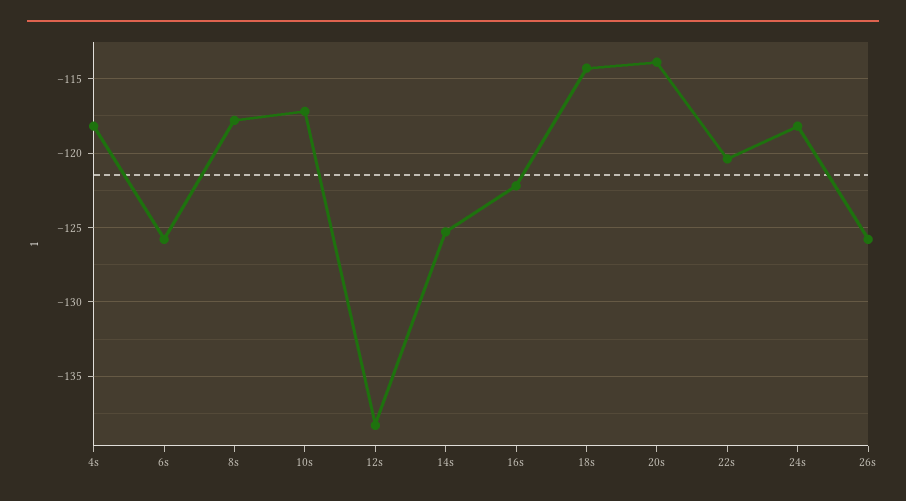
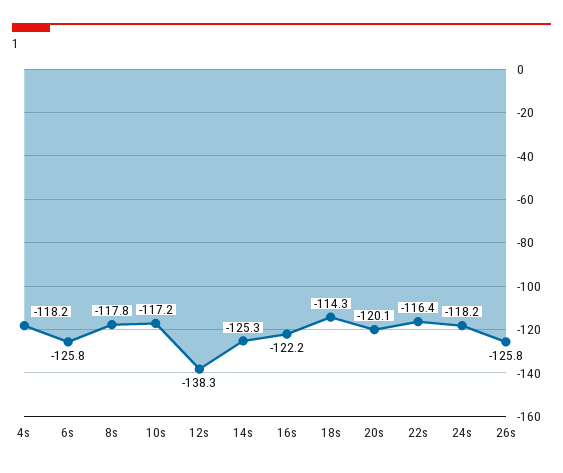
  {
    "4s": -118.2,
    "6s": -125.8,
    "8s": -117.8,
    "10s": -117.2,
    "12s": -138.3,
    "14s": -125.3,
    "16s": -122.2,
    "18s": -114.3,
-   "20s": -114,
+   "20s": -120.1,
-   "22s": -120.5,
+   "22s": -116.4,
    "24s": -118.2,
    "26s": -125.8
  }

